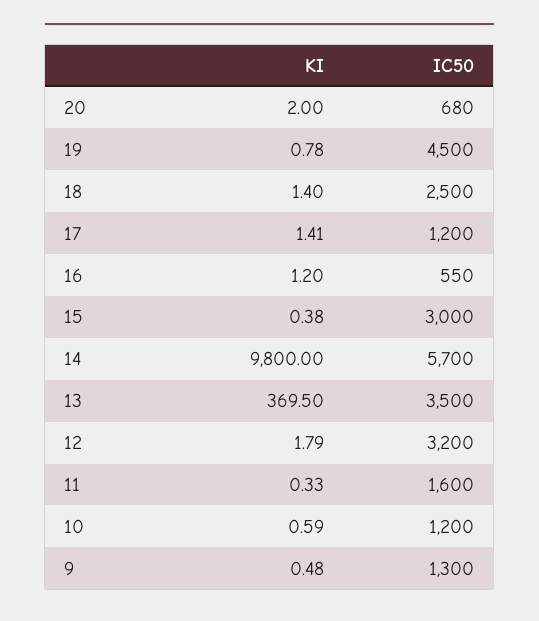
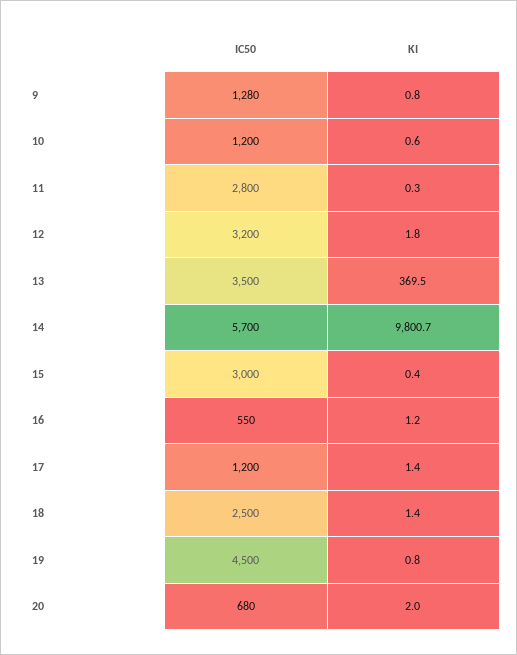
  {
    "KI": {
      "20": 2,
      "19": 0.78,
      "18": 1.4,
      "17": 1.41,
      "16": 1.2,
      "15": 0.38,
-     "14": 9800,
+     "14": 9800.7,
      "13": 369.5,
      "12": 1.79,
      "11": 0.33,
      "10": 0.59,
-     "9": 0.48
+     "9": 0.8
    },
    "IC50": {
      "20": 680,
      "19": 4500,
      "18": 2500,
      "17": 1200,
      "16": 550,
      "15": 3000,
      "14": 5700,
      "13": 3500,
      "12": 3200,
-     "11": 1600,
+     "11": 2800,
      "10": 1200,
-     "9": 1300
+     "9": 1280
    }
  }

